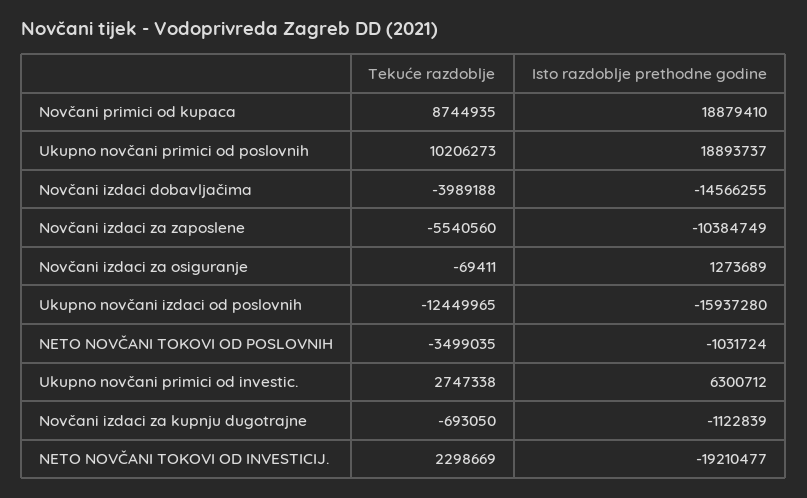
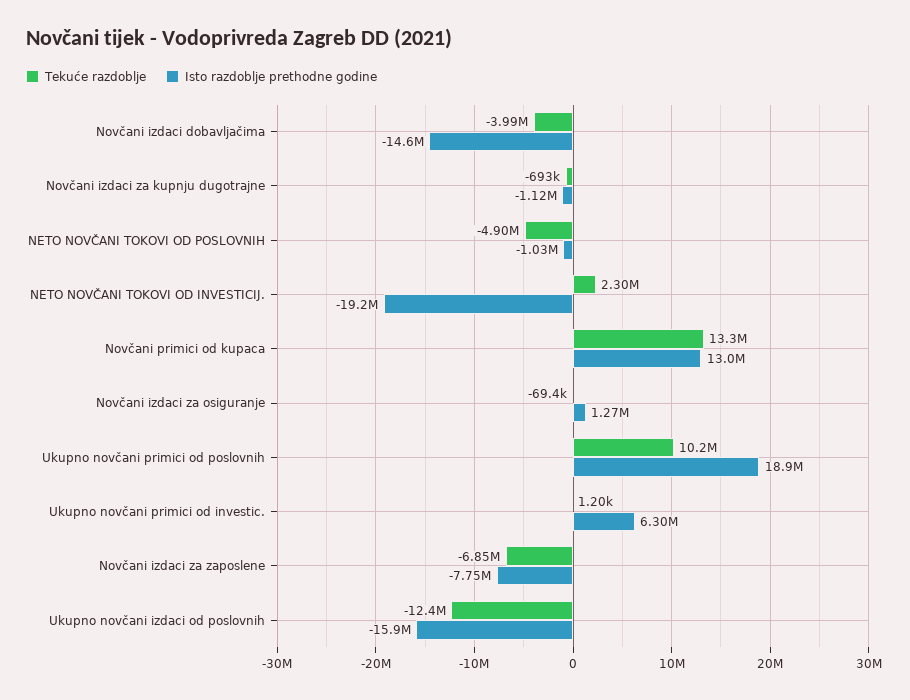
  {
    "Tekuće razdoblje": {
-     "Novčani primici od kupaca": 8744935,
+     "Novčani primici od kupaca": 13300000,
      "Ukupno novčani primici od poslovnih": 10206273,
      "Novčani izdaci dobavljačima": -3989188,
-     "Novčani izdaci za zaposlene": -5540560,
+     "Novčani izdaci za zaposlene": -6850000,
      "Novčani izdaci za osiguranje": -69411,
      "Ukupno novčani izdaci od poslovnih": -12449965,
-     "NETO NOVČANI TOKOVI OD POSLOVNIH": -3499035,
+     "NETO NOVČANI TOKOVI OD POSLOVNIH": -4900000,
-     "Ukupno novčani primici od investic.": 2747338,
+     "Ukupno novčani primici od investic.": 1200,
      "Novčani izdaci za kupnju dugotrajne": -693050,
      "NETO NOVČANI TOKOVI OD INVESTICIJ.": 2298669
    },
    "Isto razdoblje prethodne godine": {
-     "Novčani primici od kupaca": 18879410,
+     "Novčani primici od kupaca": 13000000,
      "Ukupno novčani primici od poslovnih": 18893737,
      "Novčani izdaci dobavljačima": -14566255,
-     "Novčani izdaci za zaposlene": -10384749,
+     "Novčani izdaci za zaposlene": -7750000,
      "Novčani izdaci za osiguranje": 1273689,
      "Ukupno novčani izdaci od poslovnih": -15937280,
      "NETO NOVČANI TOKOVI OD POSLOVNIH": -1031724,
      "Ukupno novčani primici od investic.": 6300712,
      "Novčani izdaci za kupnju dugotrajne": -1122839,
      "NETO NOVČANI TOKOVI OD INVESTICIJ.": -19210477
    }
  }

